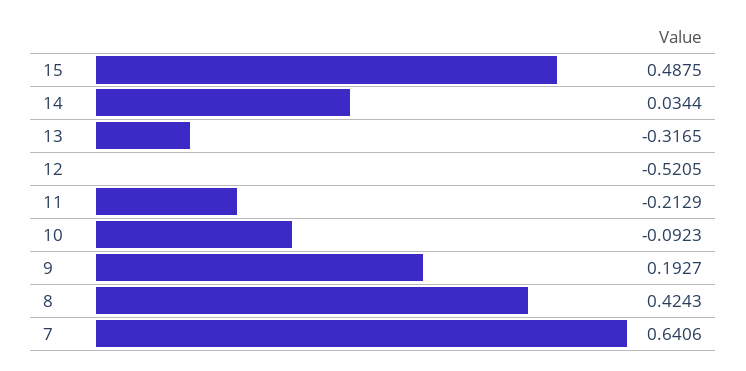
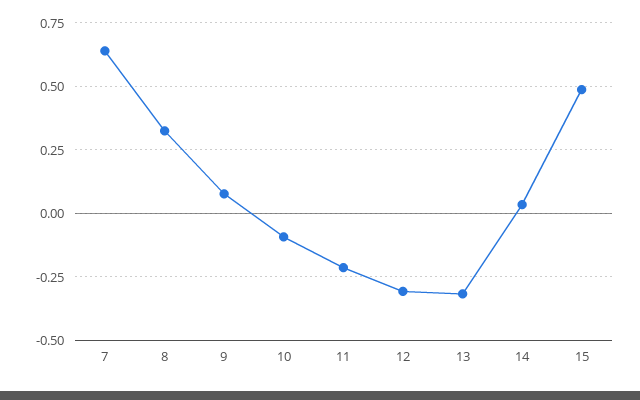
  {
    "15": 0.4875,
    "14": 0.0344,
    "13": -0.3165,
-   "12": -0.5205,
+   "12": -0.3,
    "11": -0.2129,
    "10": -0.0923,
-   "9": 0.1927,
+   "9": 0.075,
-   "8": 0.4243,
+   "8": 0.325,
    "7": 0.6406
  }

